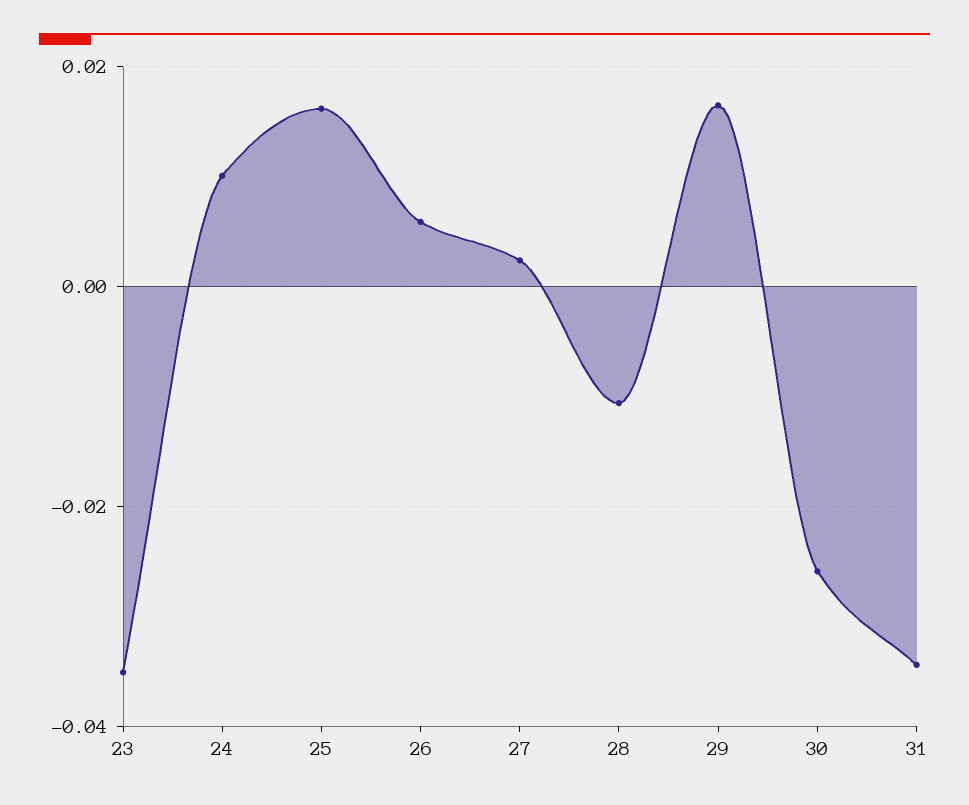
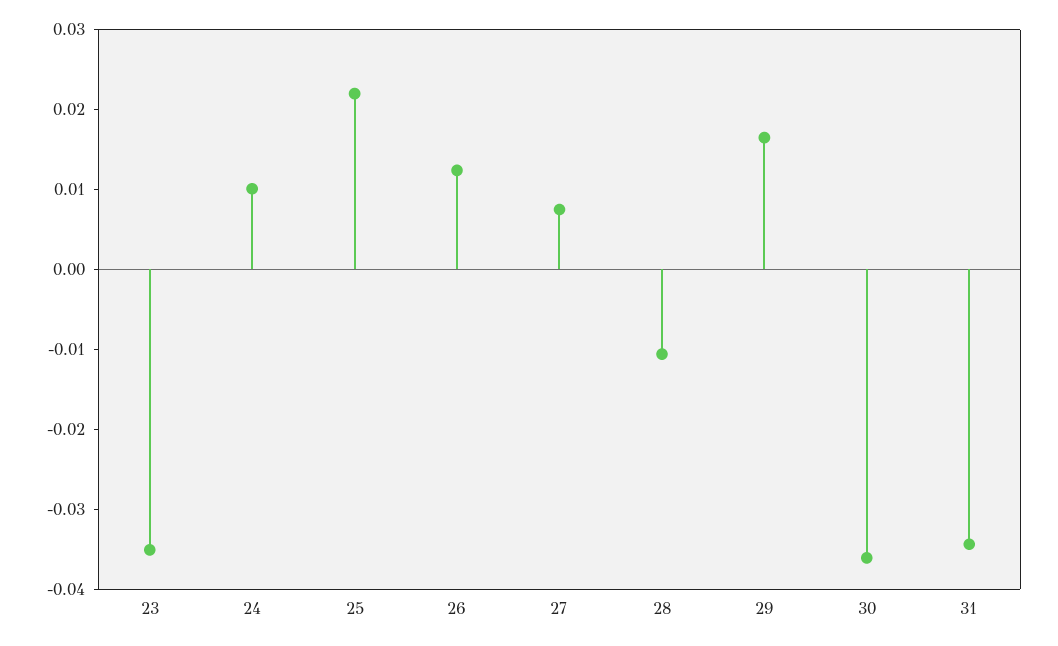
  {
    "23": -0.036,
    "24": 0.01,
-   "25": 0.016,
+   "25": 0.022,
-   "26": 0.006,
+   "26": 0.012,
-   "27": 0.002,
+   "27": 0.008,
    "28": -0.01,
    "29": 0.016,
-   "30": -0.026,
+   "30": -0.036,
    "31": -0.034
  }

